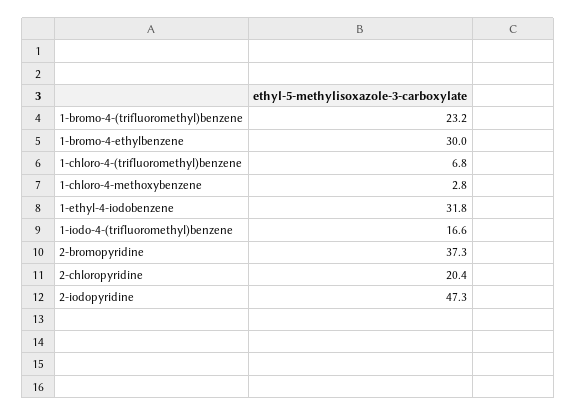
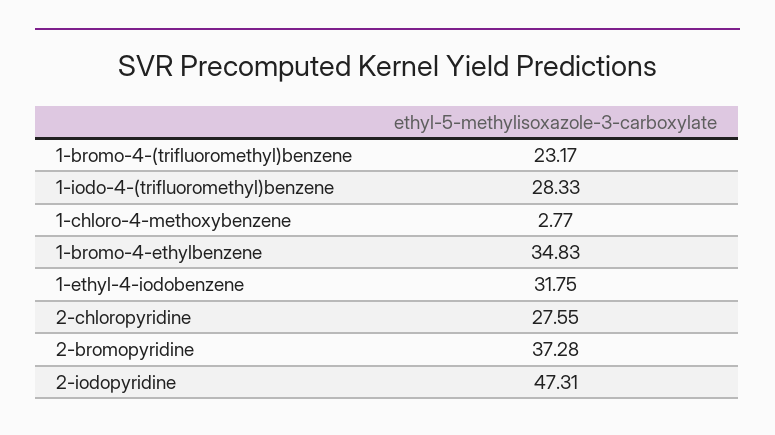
  {
    "1-bromo-4-(trifluoromethyl)benzene": 23.17,
-   "1-bromo-4-ethylbenzene": 30,
+   "1-bromo-4-ethylbenzene": 34.83,
-   "1-chloro-4-(trifluoromethyl)benzene": 6.8,
    "1-chloro-4-methoxybenzene": 2.77,
    "1-ethyl-4-iodobenzene": 31.75,
-   "1-iodo-4-(trifluoromethyl)benzene": 16.6,
+   "1-iodo-4-(trifluoromethyl)benzene": 28.33,
    "2-bromopyridine": 37.28,
-   "2-chloropyridine": 20.4,
+   "2-chloropyridine": 27.55,
    "2-iodopyridine": 47.31
  }

